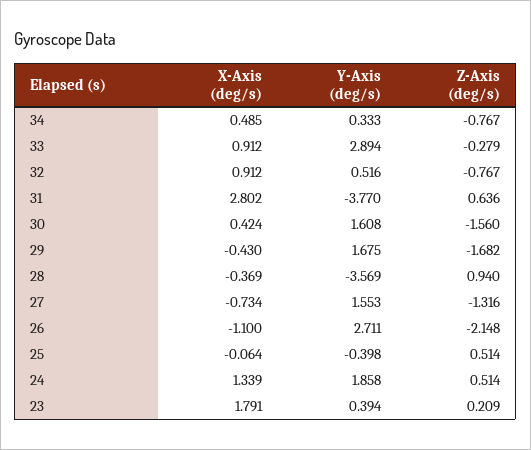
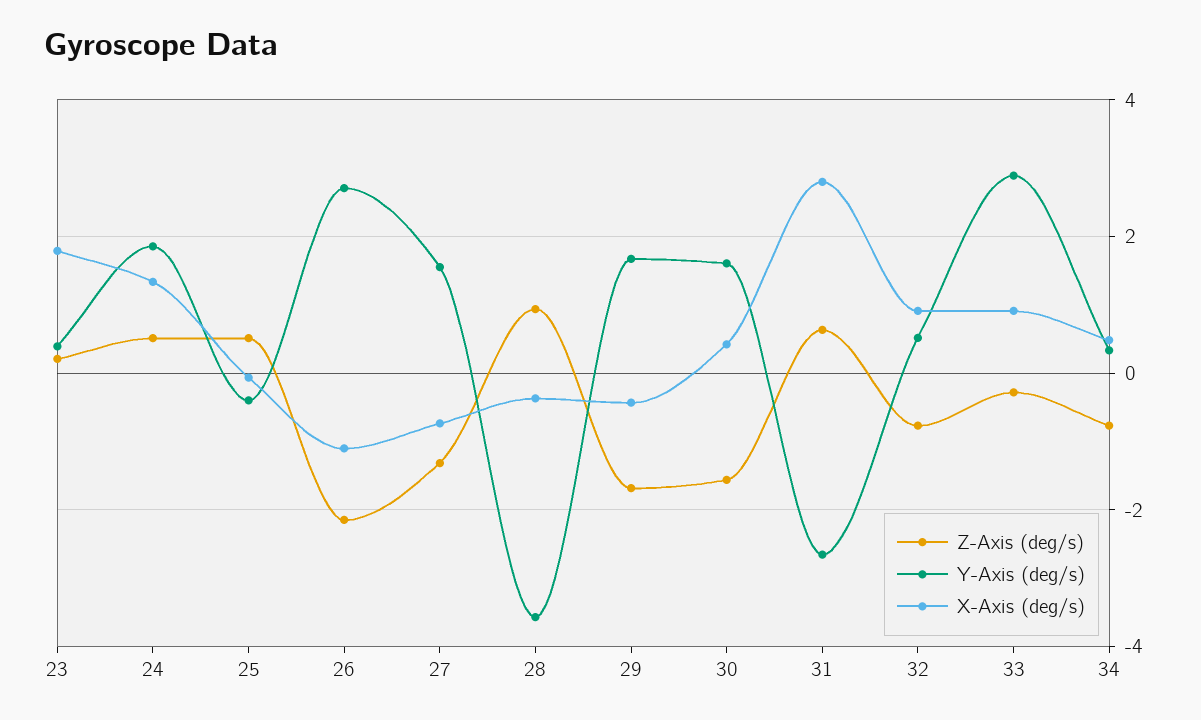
  {
    "X-Axis (deg/s)": {
      "34": 0.485,
      "33": 0.912,
      "32": 0.912,
      "31": 2.802,
      "30": 0.424,
      "29": -0.43,
      "28": -0.369,
      "27": -0.734,
      "26": -1.1,
      "25": -0.064,
      "24": 1.339,
      "23": 1.791
    },
    "Y-Axis (deg/s)": {
      "34": 0.333,
      "33": 2.894,
      "32": 0.516,
-     "31": -3.77,
+     "31": -2.6,
      "30": 1.608,
      "29": 1.675,
      "28": -3.569,
      "27": 1.553,
      "26": 2.711,
      "25": -0.398,
      "24": 1.858,
      "23": 0.394
    },
    "Z-Axis (deg/s)": {
      "34": -0.767,
      "33": -0.279,
      "32": -0.767,
      "31": 0.636,
      "30": -1.56,
      "29": -1.682,
      "28": 0.94,
      "27": -1.316,
      "26": -2.148,
      "25": 0.514,
      "24": 0.514,
      "23": 0.209
    }
  }

